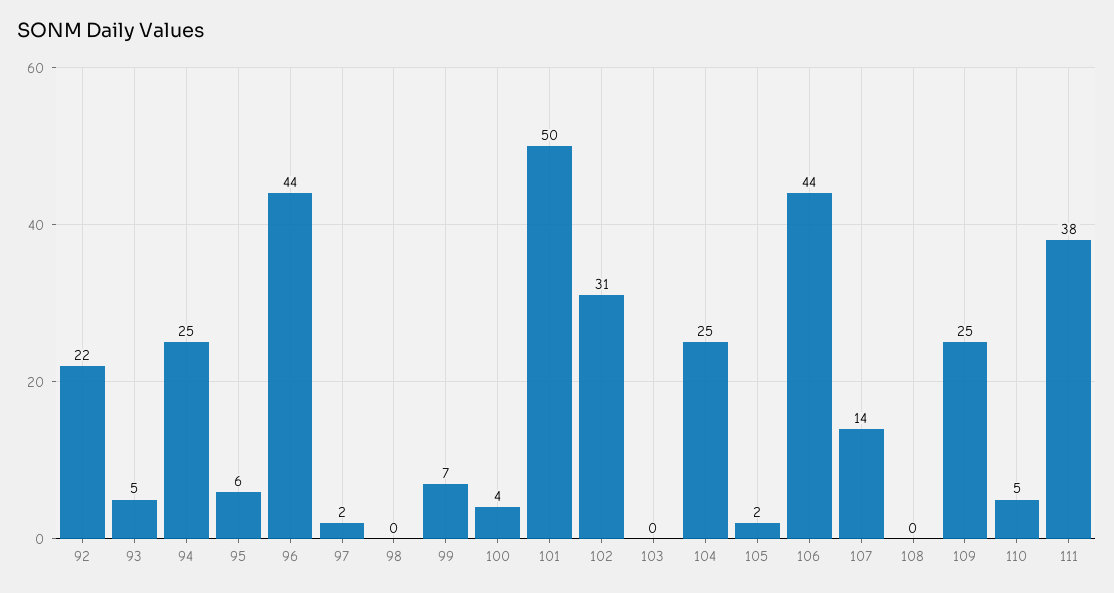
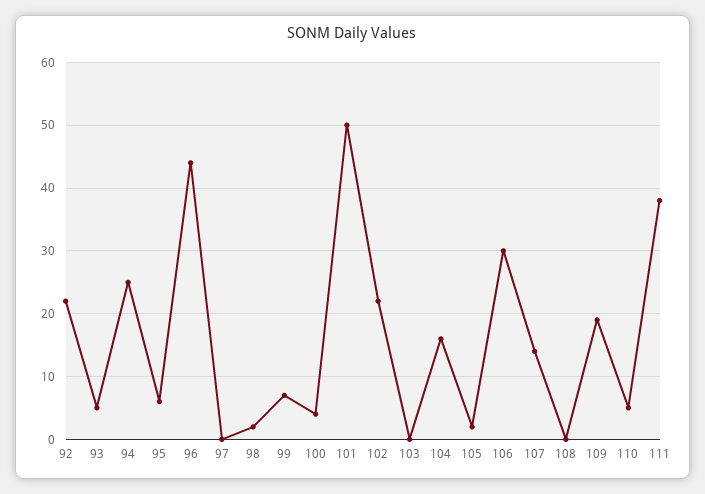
  {
    "92": 22,
    "93": 5,
    "94": 25,
    "95": 6,
    "96": 44,
-   "97": 2,
+   "97": 0,
-   "98": 0,
+   "98": 2,
    "99": 7,
    "100": 4,
    "101": 50,
-   "102": 31,
+   "102": 22,
    "103": 0,
-   "104": 25,
+   "104": 16,
    "105": 2,
-   "106": 44,
+   "106": 30,
    "107": 14,
    "108": 0,
-   "109": 25,
+   "109": 19,
    "110": 5,
    "111": 38
  }

